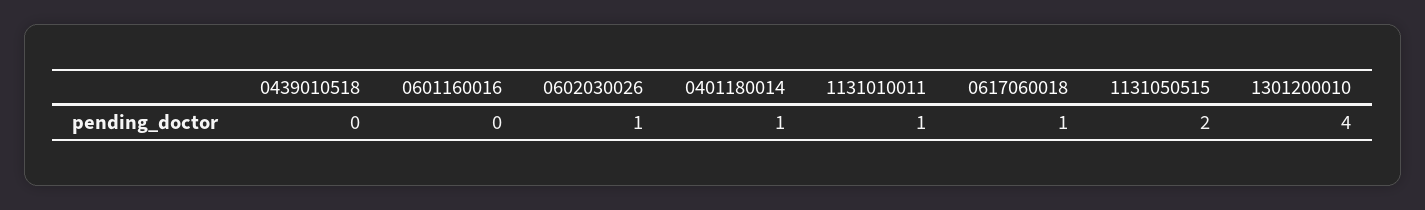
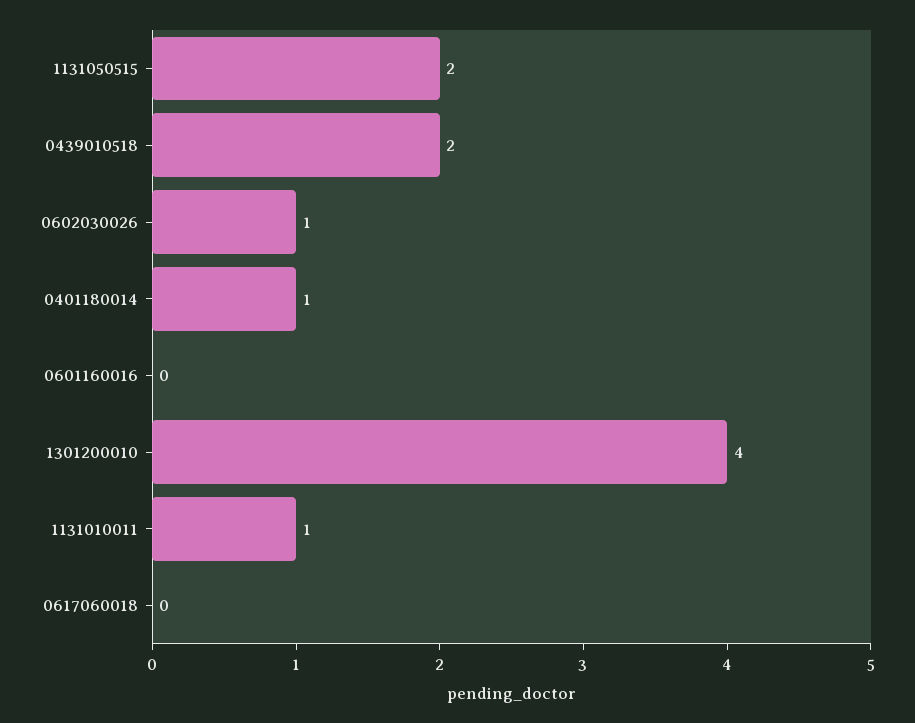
  {
-   "0439010518": 0,
+   "0439010518": 2,
    "0601160016": 0,
    "0602030026": 1,
    "0401180014": 1,
    "1131010011": 1,
-   "0617060018": 1,
+   "0617060018": 0,
    "1131050515": 2,
    "1301200010": 4
  }

